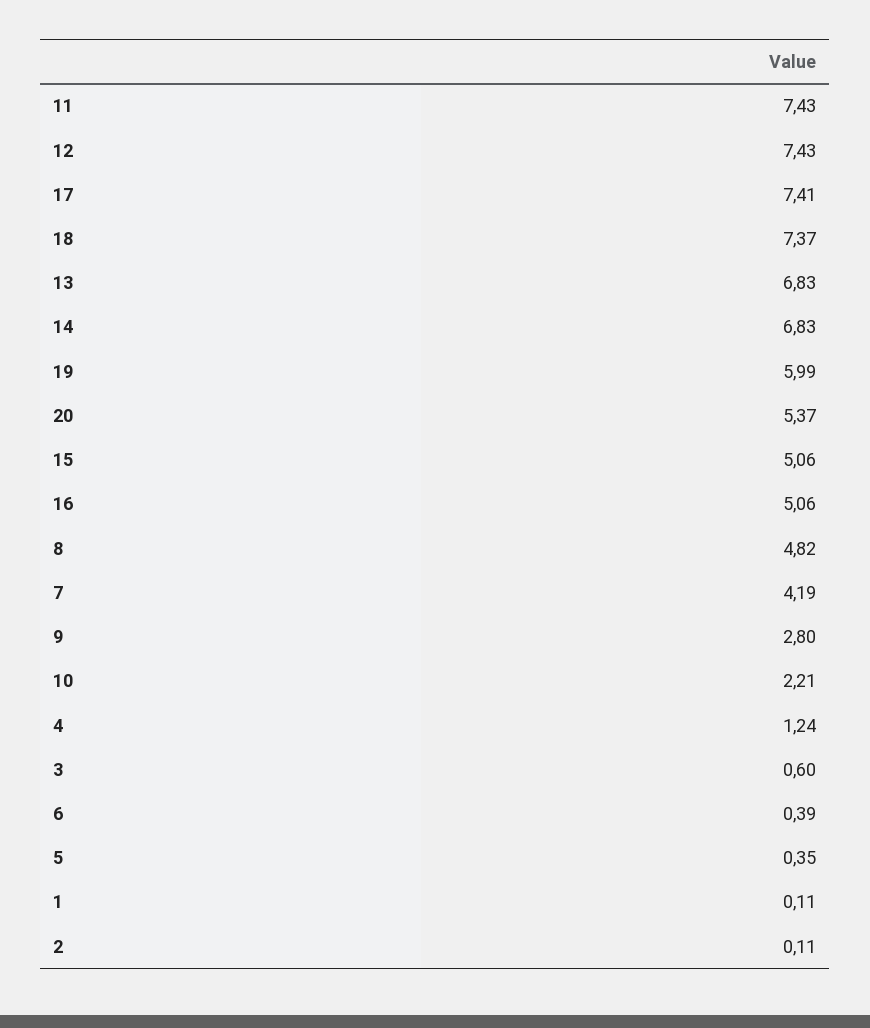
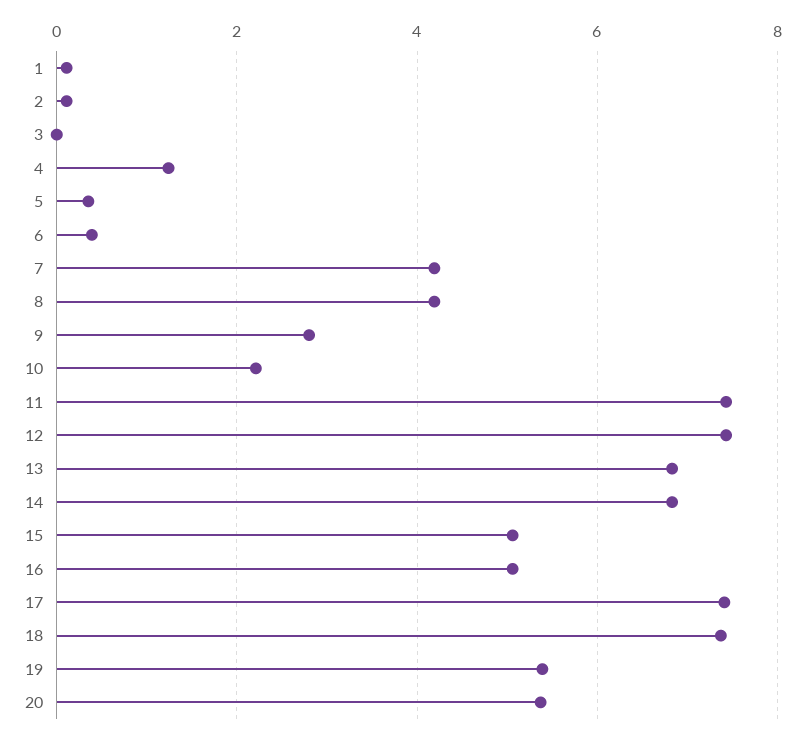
  {
    "11": 7.43,
    "12": 7.43,
    "17": 7.41,
    "18": 7.37,
    "13": 6.83,
    "14": 6.83,
-   "19": 5.99,
+   "19": 5.4,
    "20": 5.37,
    "15": 5.06,
    "16": 5.06,
-   "8": 4.82,
+   "8": 4.2,
    "7": 4.19,
    "9": 2.8,
    "10": 2.21,
    "4": 1.24,
-   "3": 0.6,
+   "3": 0,
    "6": 0.39,
    "5": 0.35,
    "1": 0.11,
    "2": 0.11
  }

